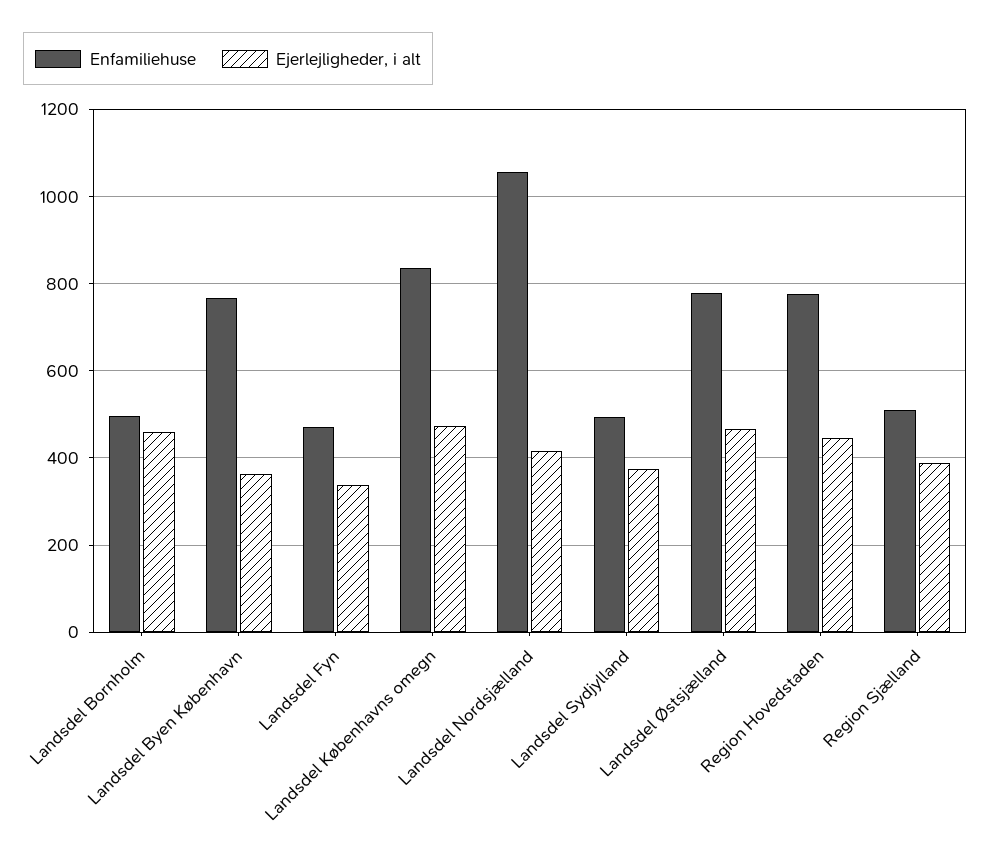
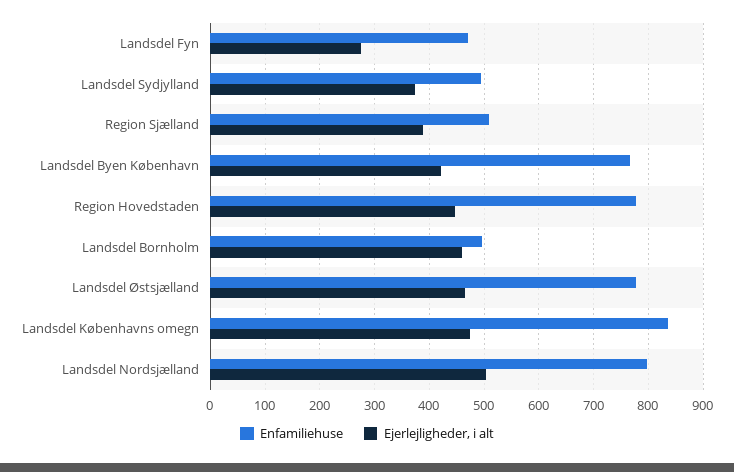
  {
    "Enfamiliehuse": {
      "Landsdel Bornholm": 500,
      "Landsdel Byen København": 760,
      "Landsdel Fyn": 480,
      "Landsdel Københavns omegn": 840,
-     "Landsdel Nordsjælland": 1060,
+     "Landsdel Nordsjælland": 800,
      "Landsdel Sydjylland": 500,
      "Landsdel Østsjælland": 780,
      "Region Hovedstaden": 780,
      "Region Sjælland": 500
    },
    "Ejerlejligheder, i alt": {
      "Landsdel Bornholm": 460,
-     "Landsdel Byen København": 360,
+     "Landsdel Byen København": 420,
-     "Landsdel Fyn": 340,
+     "Landsdel Fyn": 280,
      "Landsdel Københavns omegn": 480,
-     "Landsdel Nordsjælland": 420,
+     "Landsdel Nordsjælland": 500,
      "Landsdel Sydjylland": 380,
      "Landsdel Østsjælland": 460,
      "Region Hovedstaden": 440,
      "Region Sjælland": 380
    }
  }

